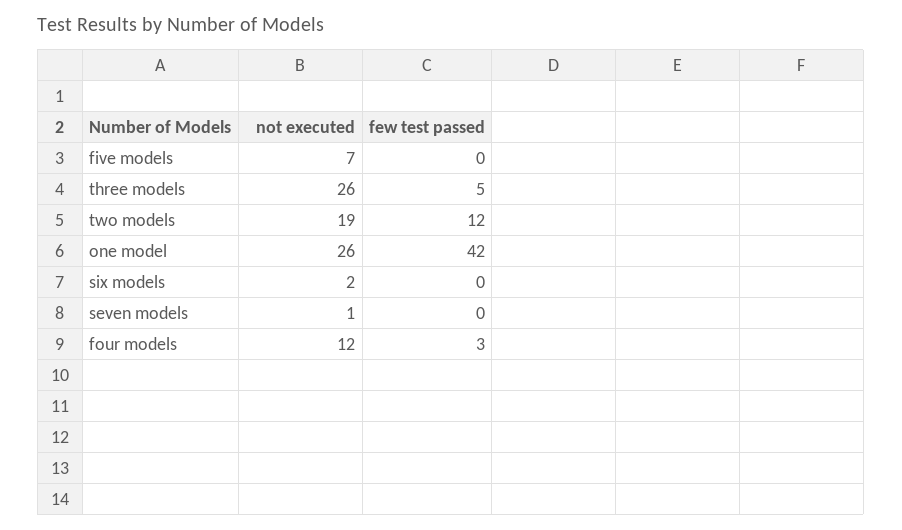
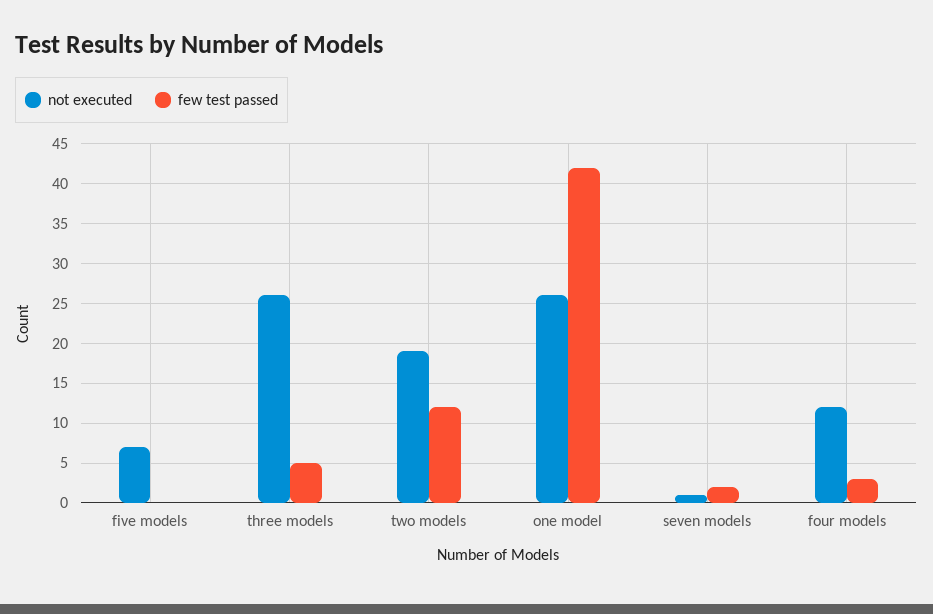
  {
    "not executed": {
      "five models": 7,
      "three models": 26,
      "two models": 19,
      "one model": 26,
-     "six models": 2,
      "seven models": 1,
      "four models": 12
    },
    "few test passed": {
      "five models": 0,
      "three models": 5,
      "two models": 12,
      "one model": 42,
-     "six models": 0,
-     "seven models": 0,
+     "seven models": 2,
      "four models": 3
    }
  }

